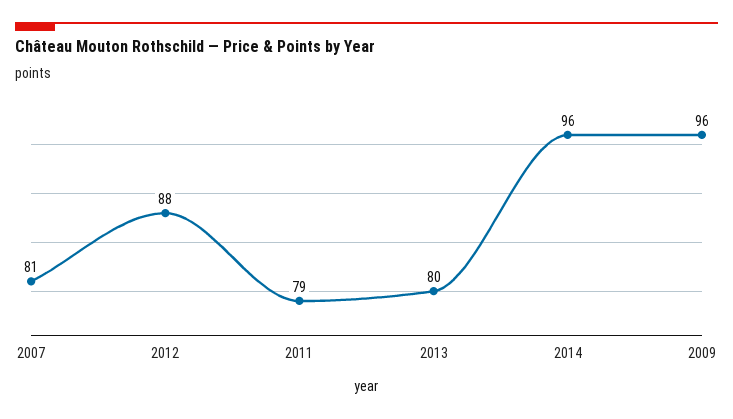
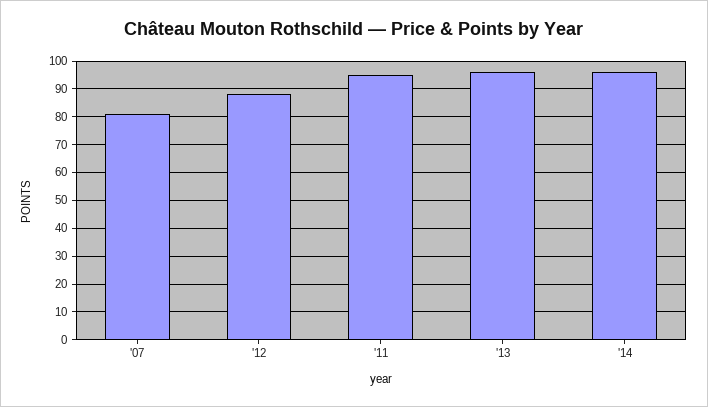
  {
    "2007": 81,
    "2012": 88,
-   "2011": 79,
+   "2011": 95,
-   "2013": 80,
+   "2013": 95,
-   "2014": 96,
+   "2014": 96
-   "2009": 96
  }

